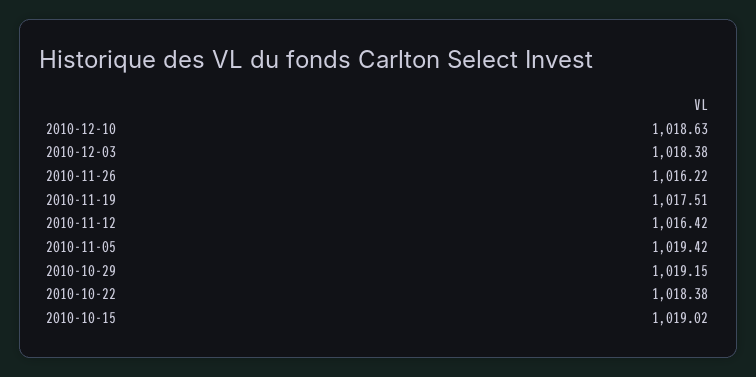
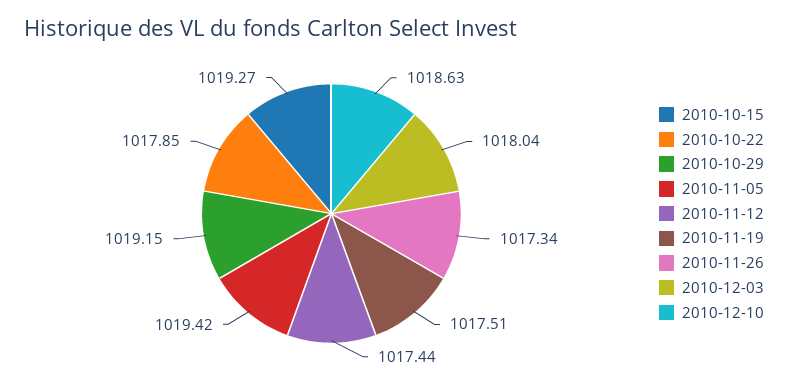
  {
    "2010-12-10": 1018.63,
-   "2010-12-03": 1018.38,
+   "2010-12-03": 1018.04,
-   "2010-11-26": 1016.22,
+   "2010-11-26": 1017.34,
    "2010-11-19": 1017.51,
-   "2010-11-12": 1016.42,
+   "2010-11-12": 1017.44,
    "2010-11-05": 1019.42,
    "2010-10-29": 1019.15,
-   "2010-10-22": 1018.38,
+   "2010-10-22": 1017.85,
-   "2010-10-15": 1019.02
+   "2010-10-15": 1019.27
  }

